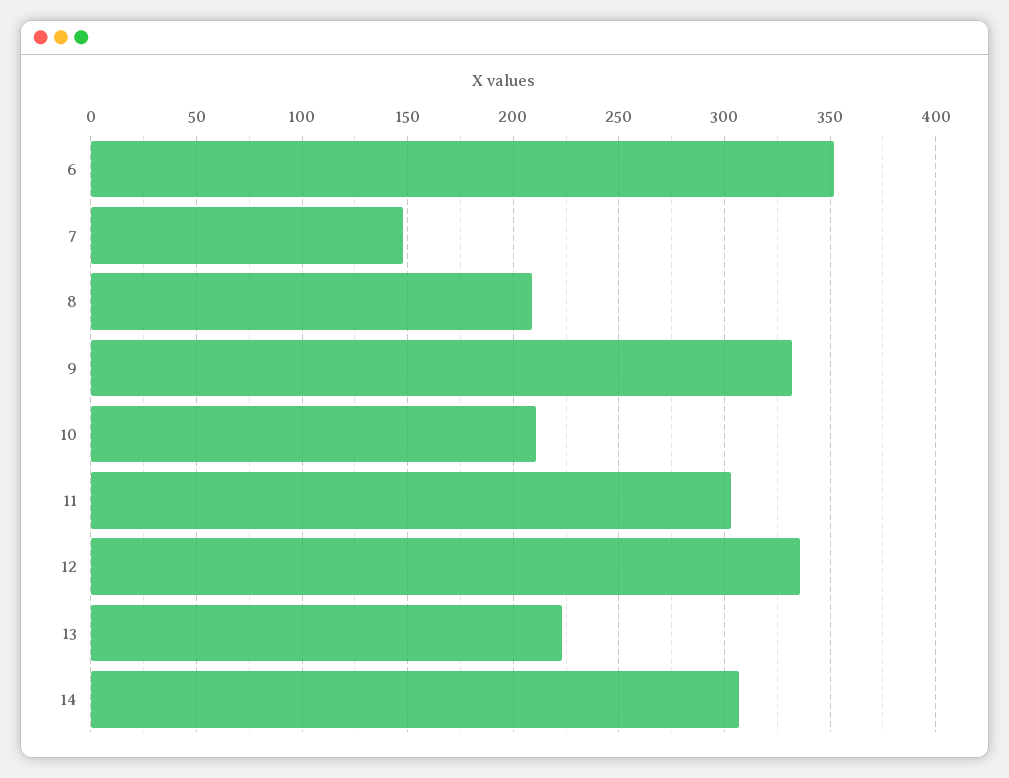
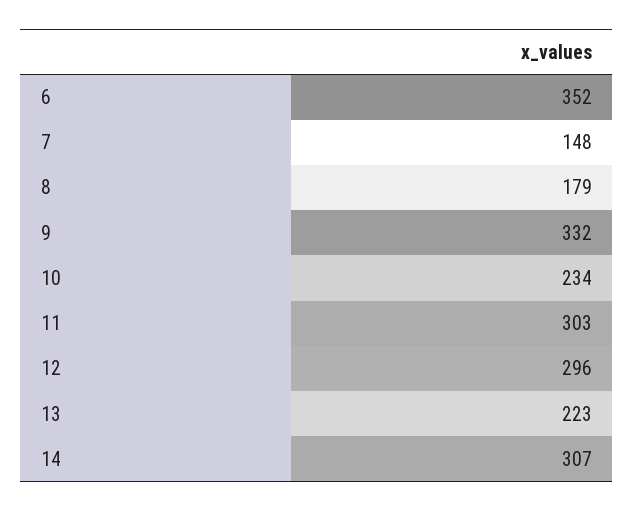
  {
    "6": 352,
    "7": 148,
-   "8": 210,
+   "8": 179,
    "9": 332,
-   "10": 210,
+   "10": 234,
    "11": 303,
-   "12": 335,
+   "12": 296,
    "13": 223,
    "14": 307
  }

